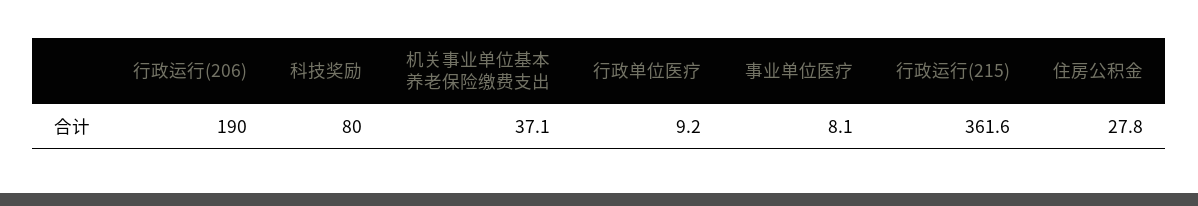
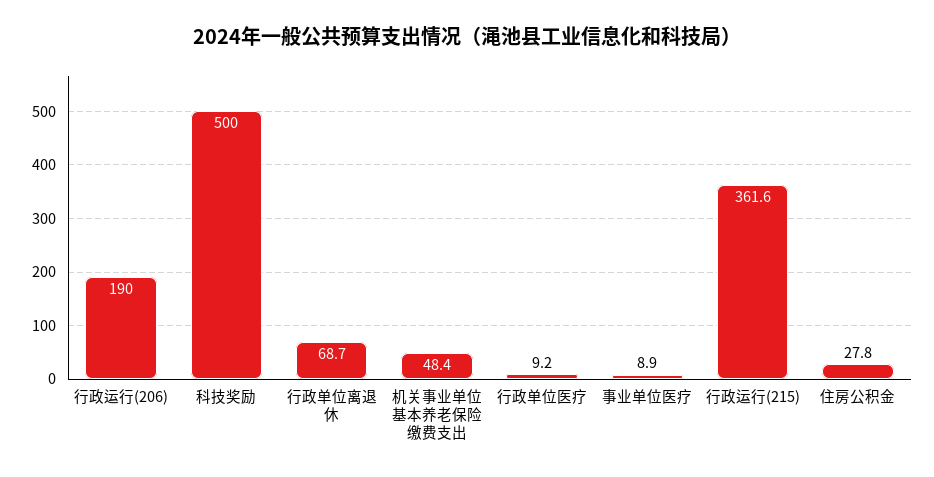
  {
    "行政运行(206)": 190,
-   "科技奖励": 80,
+   "科技奖励": 500,
-   "机关事业单位基本养老保险缴费支出": 37.1,
+   "机关事业单位基本养老保险缴费支出": 48.4,
    "行政单位医疗": 9.2,
-   "事业单位医疗": 8.1,
+   "事业单位医疗": 8.9,
    "行政运行(215)": 361.6,
-   "住房公积金": 27.8
+   "住房公积金": 27.8,
+   "行政单位离退休": 68.7
  }

